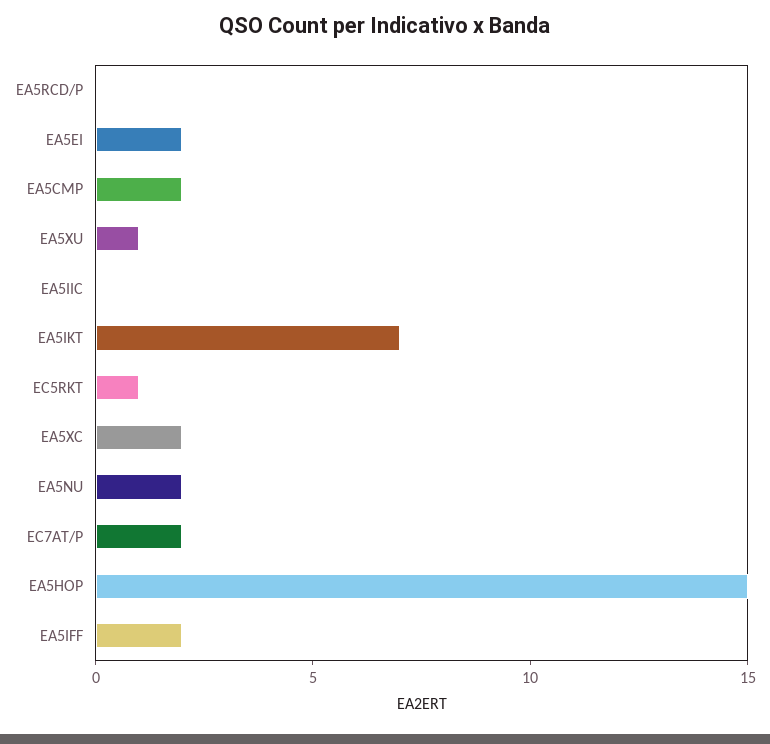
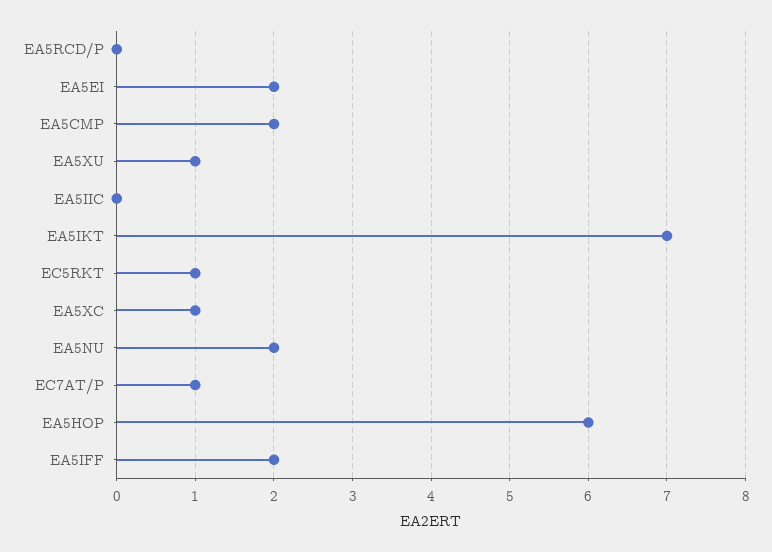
  {
    "EA5RCD/P": 0,
    "EA5EI": 2,
    "EA5CMP": 2,
    "EA5XU": 1,
    "EA5IIC": 0,
    "EA5IKT": 7,
    "EC5RKT": 1,
-   "EA5XC": 2,
+   "EA5XC": 1,
    "EA5NU": 2,
-   "EC7AT/P": 2,
+   "EC7AT/P": 1,
-   "EA5HOP": 15,
+   "EA5HOP": 6,
    "EA5IFF": 2
  }

